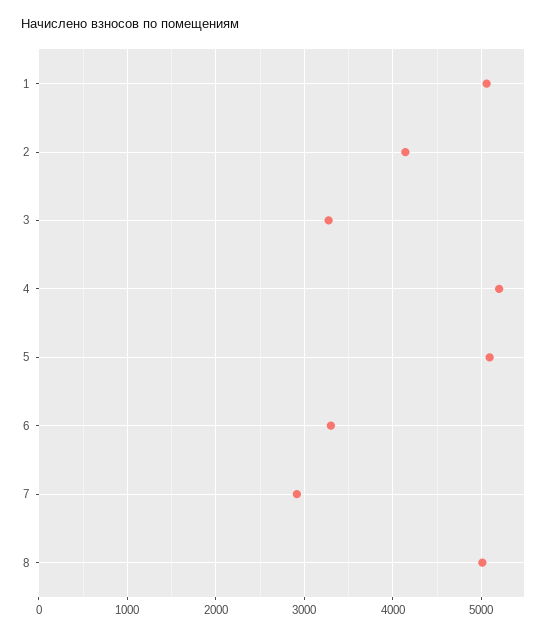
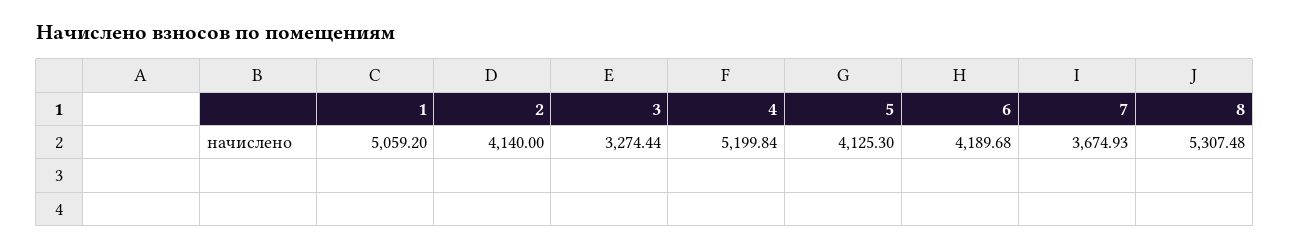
  {
    "1": 5059.2,
    "2": 4140,
    "3": 3274.44,
    "4": 5199.84,
-   "5": 5100,
+   "5": 4125.3,
-   "6": 3300,
+   "6": 4189.68,
-   "7": 2900,
+   "7": 3674.93,
-   "8": 5000
+   "8": 5307.48
  }

